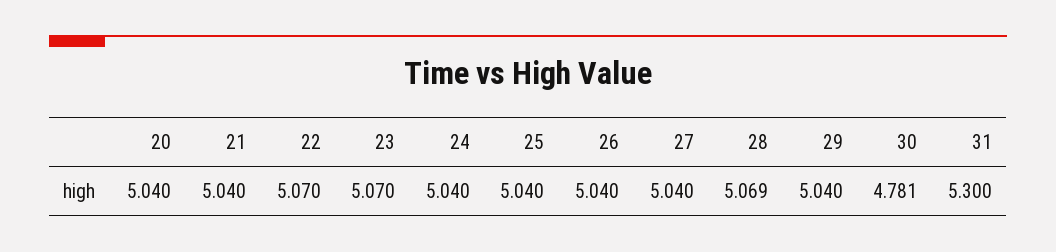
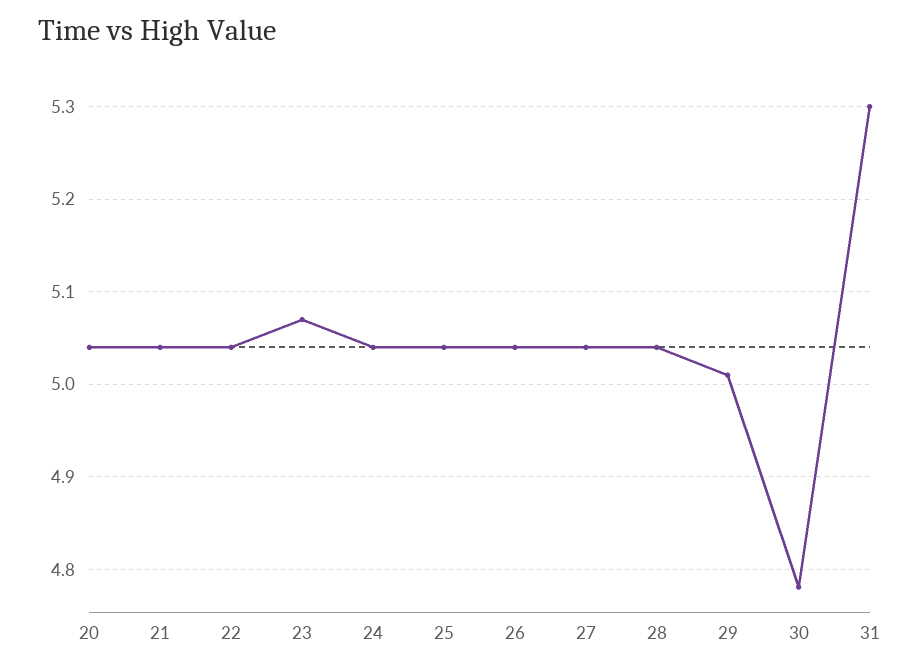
  {
    "20": 5.04,
    "21": 5.04,
-   "22": 5.07,
+   "22": 5.04,
    "23": 5.07,
    "24": 5.04,
    "25": 5.04,
    "26": 5.04,
    "27": 5.04,
-   "28": 5.069,
+   "28": 5.04,
-   "29": 5.04,
+   "29": 5.01,
    "30": 4.781,
    "31": 5.3
  }

